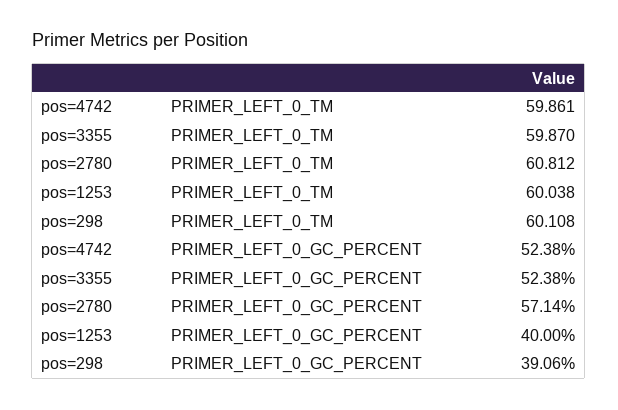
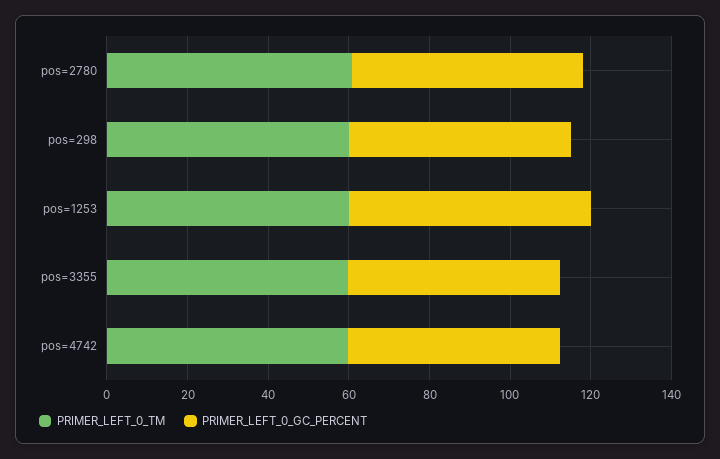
  {
    "PRIMER_LEFT_0_TM": {
      "pos=4742": 59.861,
      "pos=3355": 59.87,
      "pos=2780": 60.812,
      "pos=1253": 60.038,
      "pos=298": 60.108
    },
    "PRIMER_LEFT_0_GC_PERCENT": {
      "pos=4742": 52.38,
      "pos=3355": 52.38,
      "pos=2780": 57.14,
-     "pos=1253": 40,
+     "pos=1253": 60,
-     "pos=298": 39.06
+     "pos=298": 55
    }
  }

